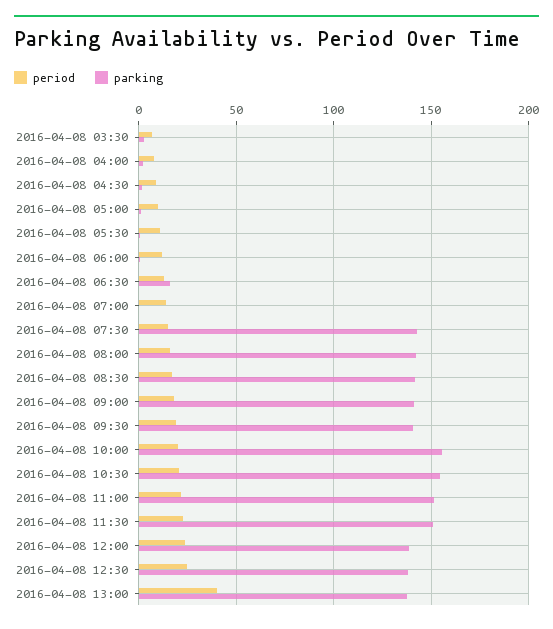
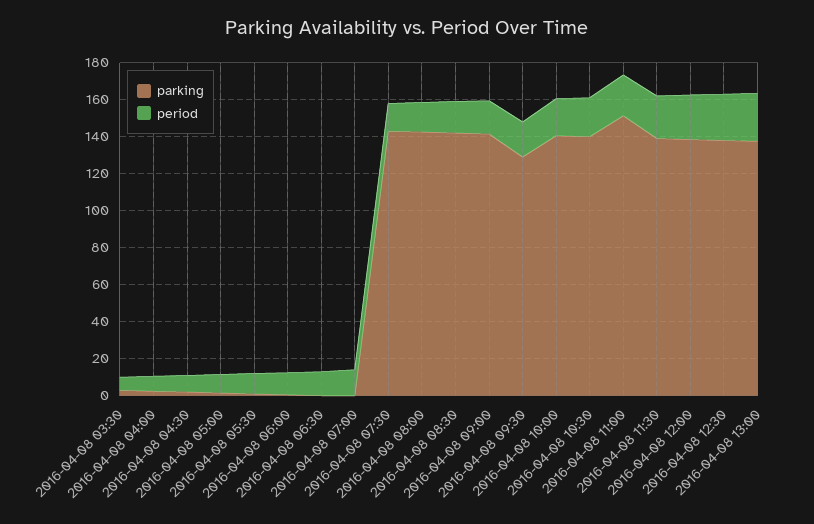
  {
    "period": {
      "2016-04-08 03:30": 5,
      "2016-04-08 04:00": 10,
      "2016-04-08 04:30": 10,
      "2016-04-08 05:00": 10,
      "2016-04-08 05:30": 10,
      "2016-04-08 06:00": 10,
      "2016-04-08 06:30": 15,
      "2016-04-08 07:00": 15,
      "2016-04-08 07:30": 15,
      "2016-04-08 08:00": 15,
      "2016-04-08 08:30": 15,
      "2016-04-08 09:00": 20,
      "2016-04-08 09:30": 20,
      "2016-04-08 10:00": 20,
      "2016-04-08 10:30": 20,
      "2016-04-08 11:00": 20,
      "2016-04-08 11:30": 25,
      "2016-04-08 12:00": 25,
      "2016-04-08 12:30": 25,
-     "2016-04-08 13:00": 40
+     "2016-04-08 13:00": 25
    },
    "parking": {
      "2016-04-08 03:30": 5,
      "2016-04-08 04:00": 5,
      "2016-04-08 04:30": 0,
      "2016-04-08 05:00": 0,
      "2016-04-08 05:30": 0,
      "2016-04-08 06:00": 0,
-     "2016-04-08 06:30": 15,
+     "2016-04-08 06:30": 0,
      "2016-04-08 07:00": 0,
      "2016-04-08 07:30": 145,
      "2016-04-08 08:00": 145,
      "2016-04-08 08:30": 140,
      "2016-04-08 09:00": 140,
-     "2016-04-08 09:30": 140,
+     "2016-04-08 09:30": 130,
-     "2016-04-08 10:00": 155,
+     "2016-04-08 10:00": 140,
-     "2016-04-08 10:30": 155,
+     "2016-04-08 10:30": 140,
      "2016-04-08 11:00": 150,
-     "2016-04-08 11:30": 150,
+     "2016-04-08 11:30": 140,
      "2016-04-08 12:00": 140,
      "2016-04-08 12:30": 140,
      "2016-04-08 13:00": 140
    }
  }

